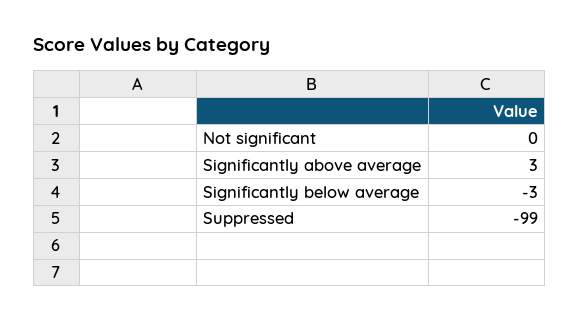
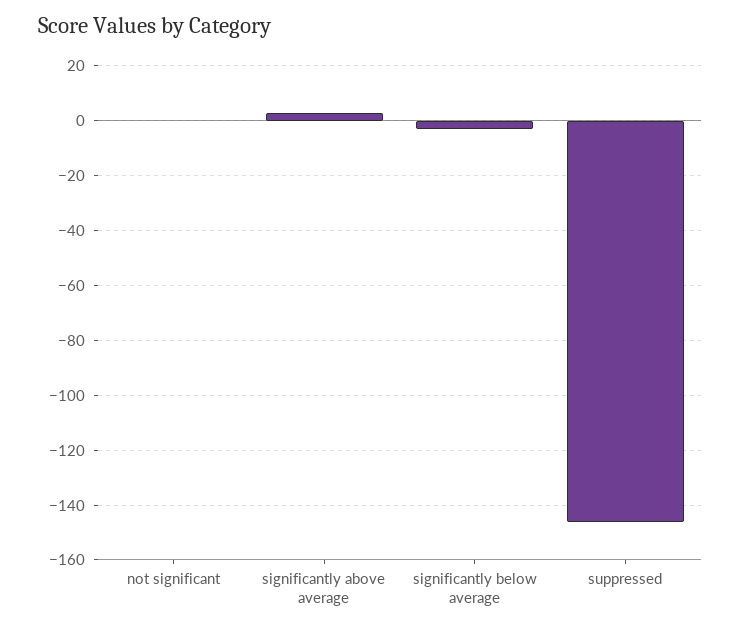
  {
    "Not significant": 0,
    "Significantly above average": 3,
    "Significantly below average": -3,
-   "Suppressed": -99
+   "Suppressed": -145
  }

